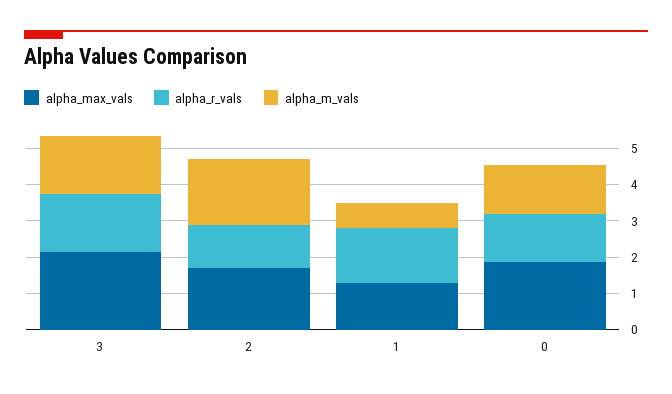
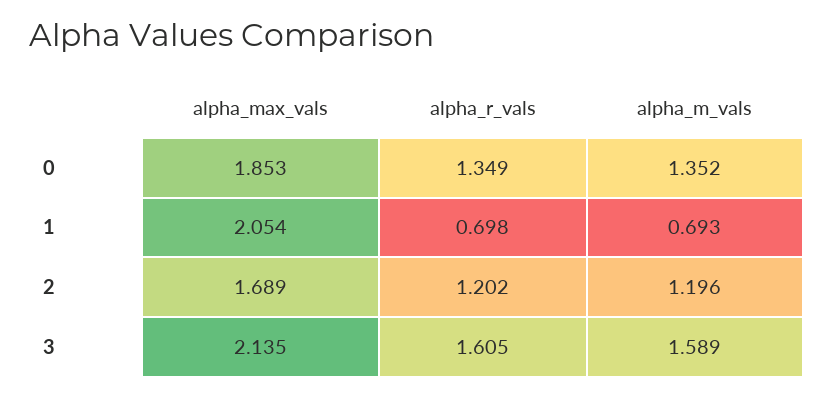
  {
    "alpha_max_vals": {
      "3": 2.135,
      "2": 1.689,
-     "1": 1.25,
+     "1": 2.054,
      "0": 1.853
    },
    "alpha_r_vals": {
      "3": 1.605,
      "2": 1.202,
-     "1": 1.5,
+     "1": 0.698,
      "0": 1.349
    },
    "alpha_m_vals": {
      "3": 1.589,
-     "2": 1.75,
+     "2": 1.196,
      "1": 0.693,
      "0": 1.352
    }
  }

